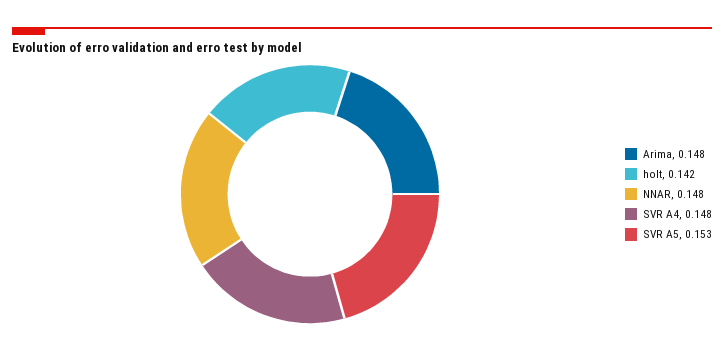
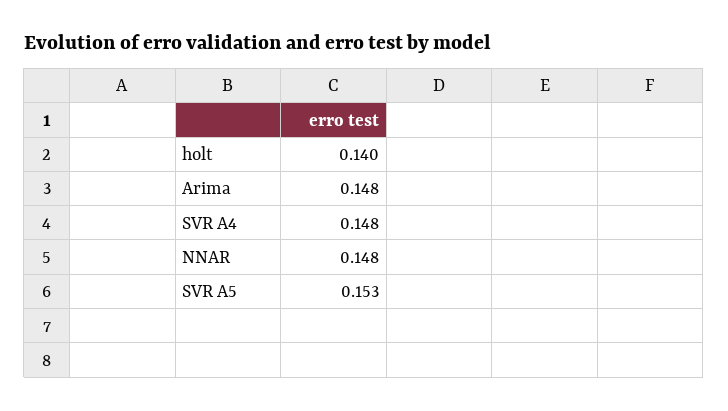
  {
    "Arima": 0.148,
-   "holt": 0.142,
+   "holt": 0.14,
    "NNAR": 0.148,
    "SVR A4": 0.148,
    "SVR A5": 0.153
  }

